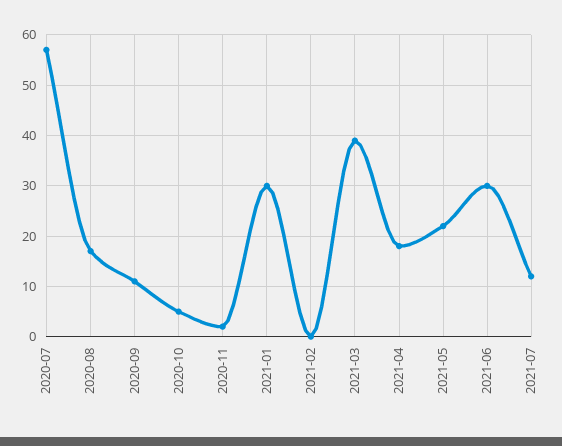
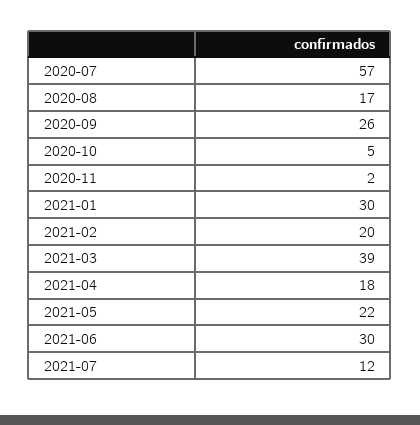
  {
    "2020-07": 57,
    "2020-08": 17,
-   "2020-09": 10,
+   "2020-09": 26,
    "2020-10": 5,
    "2020-11": 2,
    "2021-01": 30,
-   "2021-02": 0,
+   "2021-02": 20,
    "2021-03": 39,
    "2021-04": 18,
    "2021-05": 22,
    "2021-06": 30,
    "2021-07": 12
  }

